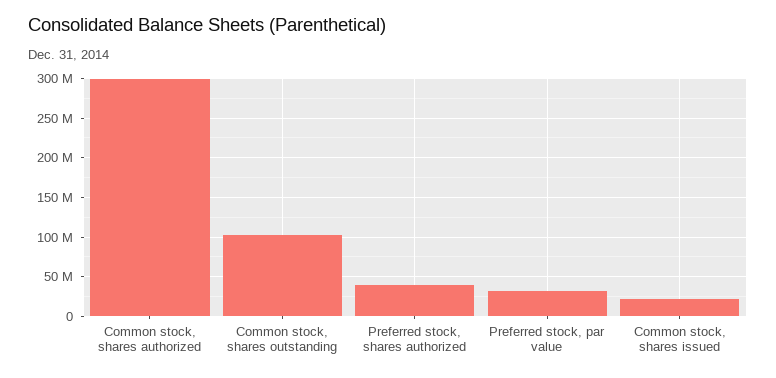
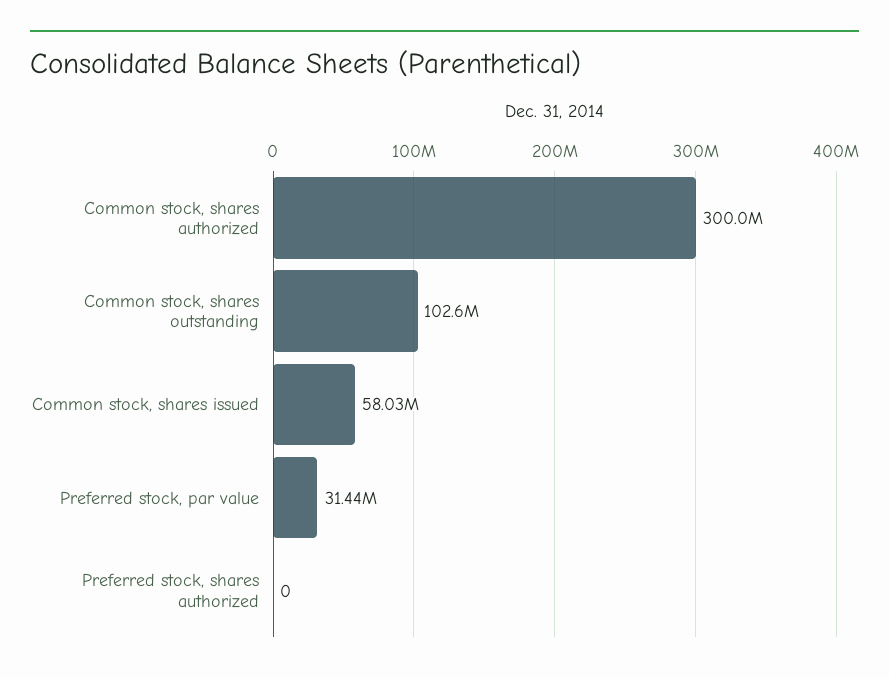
  {
    "Common stock, shares authorized": 300000000,
    "Common stock, shares outstanding": 102600000,
-   "Preferred stock, shares authorized": 40000000,
+   "Preferred stock, shares authorized": 0,
    "Preferred stock, par value": 31440000,
-   "Common stock, shares issued": 20000000
+   "Common stock, shares issued": 58030000
  }

